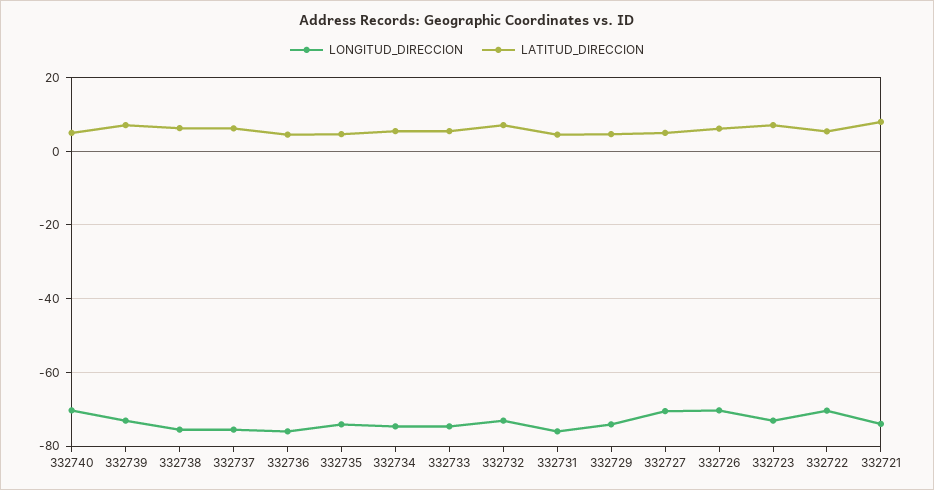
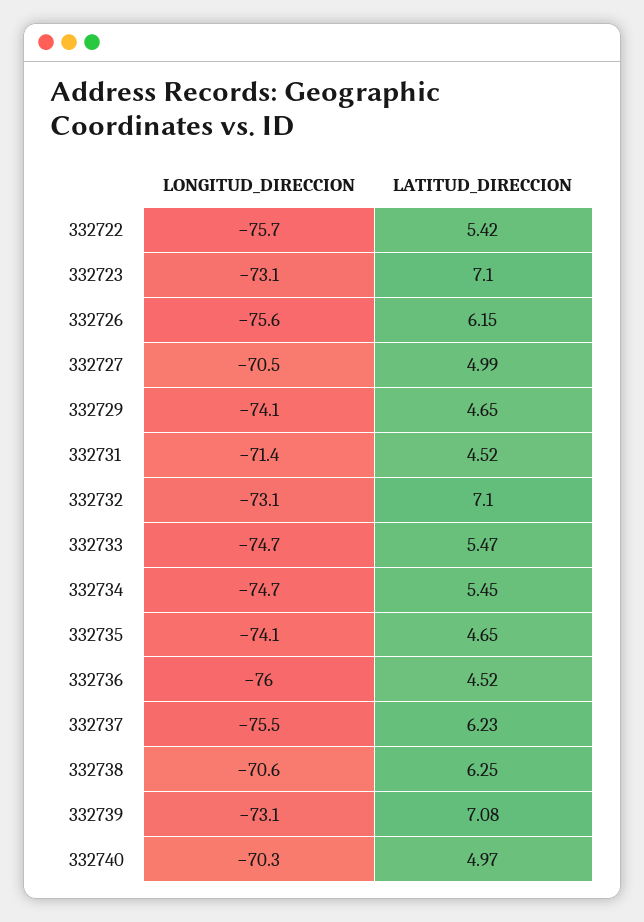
  {
    "LONGITUD_DIRECCION": {
      "332740": -70.3,
      "332739": -73.1,
-     "332738": -76,
+     "332738": -70.6,
      "332737": -75.5,
      "332736": -76,
      "332735": -74.1,
      "332734": -74.7,
      "332733": -74.7,
      "332732": -73.1,
-     "332731": -76,
+     "332731": -71.4,
      "332729": -74.1,
      "332727": -70.5,
-     "332726": -70,
+     "332726": -75.6,
      "332723": -73.1,
-     "332722": -70,
+     "332722": -75.7
-     "332721": -74
    },
    "LATITUD_DIRECCION": {
      "332740": 4.97,
      "332739": 7.08,
      "332738": 6.25,
      "332737": 6.23,
      "332736": 4.52,
      "332735": 4.65,
      "332734": 5.45,
      "332733": 5.47,
      "332732": 7.1,
      "332731": 4.52,
      "332729": 4.65,
      "332727": 4.99,
      "332726": 6.15,
      "332723": 7.1,
-     "332722": 5.42,
+     "332722": 5.42
-     "332721": 8
    }
  }

